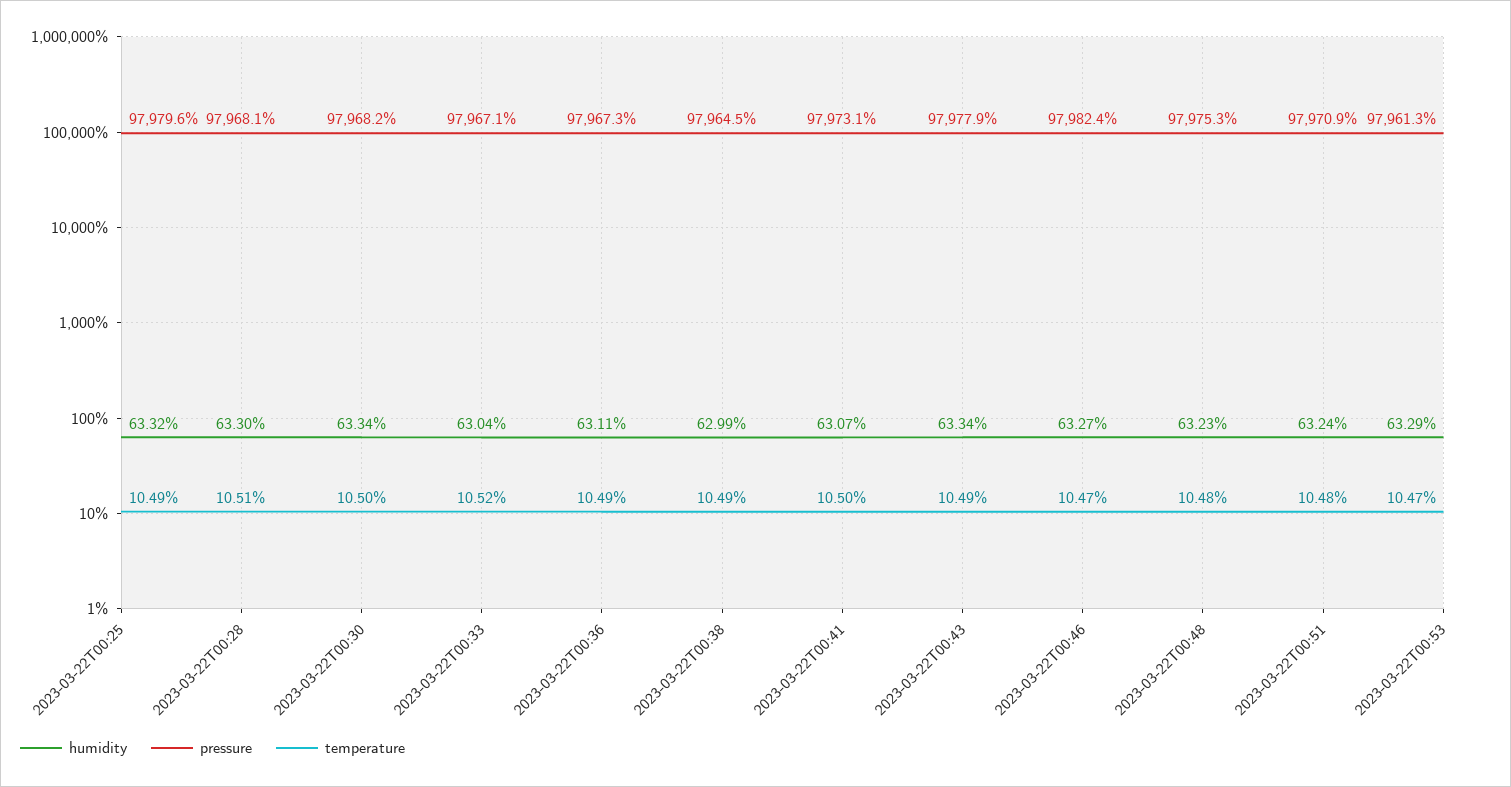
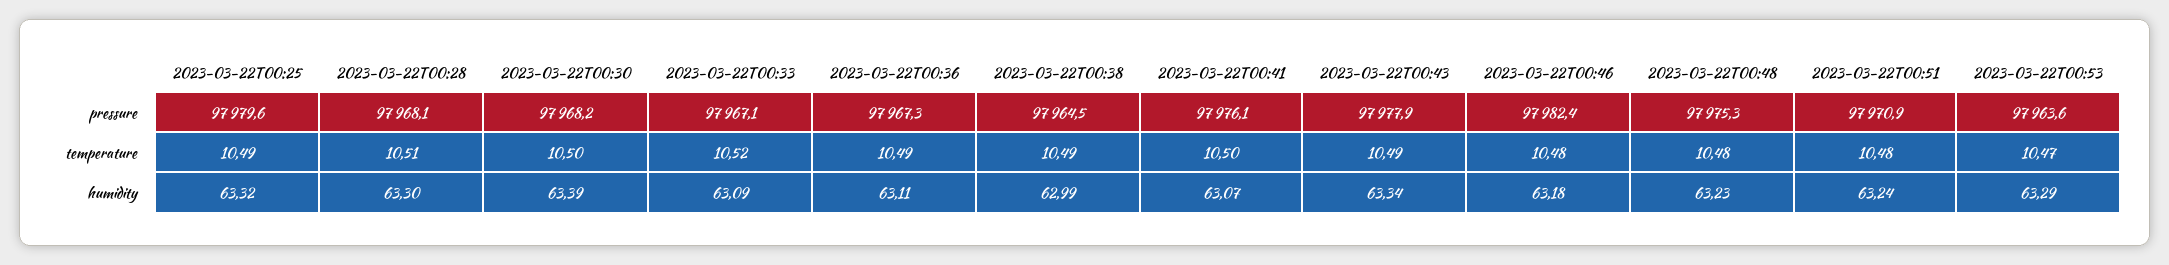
  {
    "humidity": {
      "2023-03-22T00:25": 63.32,
      "2023-03-22T00:28": 63.3,
-     "2023-03-22T00:30": 63.34,
+     "2023-03-22T00:30": 63.39,
-     "2023-03-22T00:33": 63.04,
+     "2023-03-22T00:33": 63.09,
      "2023-03-22T00:36": 63.11,
      "2023-03-22T00:38": 62.99,
      "2023-03-22T00:41": 63.07,
      "2023-03-22T00:43": 63.34,
-     "2023-03-22T00:46": 63.27,
+     "2023-03-22T00:46": 63.18,
      "2023-03-22T00:48": 63.23,
      "2023-03-22T00:51": 63.24,
      "2023-03-22T00:53": 63.29
    },
    "pressure": {
      "2023-03-22T00:25": 97979.6,
      "2023-03-22T00:28": 97968.1,
      "2023-03-22T00:30": 97968.2,
      "2023-03-22T00:33": 97967.1,
      "2023-03-22T00:36": 97967.3,
      "2023-03-22T00:38": 97964.5,
-     "2023-03-22T00:41": 97973.1,
+     "2023-03-22T00:41": 97976.1,
      "2023-03-22T00:43": 97977.9,
      "2023-03-22T00:46": 97982.4,
      "2023-03-22T00:48": 97975.3,
      "2023-03-22T00:51": 97970.9,
-     "2023-03-22T00:53": 97961.3
+     "2023-03-22T00:53": 97963.6
    },
    "temperature": {
      "2023-03-22T00:25": 10.49,
      "2023-03-22T00:28": 10.51,
      "2023-03-22T00:30": 10.5,
      "2023-03-22T00:33": 10.52,
      "2023-03-22T00:36": 10.49,
      "2023-03-22T00:38": 10.49,
      "2023-03-22T00:41": 10.5,
      "2023-03-22T00:43": 10.49,
-     "2023-03-22T00:46": 10.47,
+     "2023-03-22T00:46": 10.48,
      "2023-03-22T00:48": 10.48,
      "2023-03-22T00:51": 10.48,
      "2023-03-22T00:53": 10.47
    }
  }

